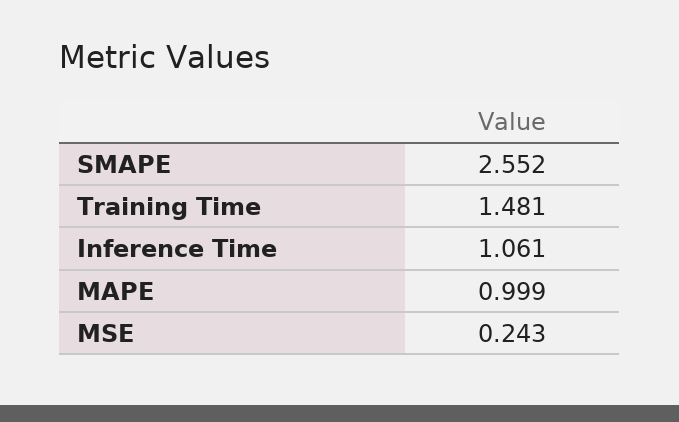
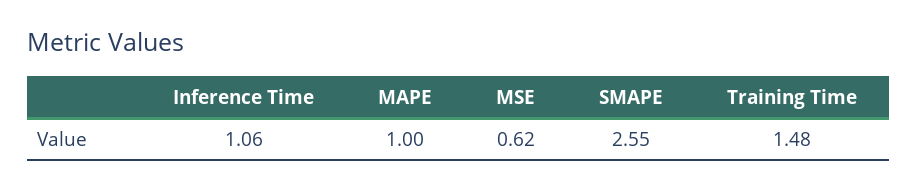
  {
    "SMAPE": 2.552,
    "Training Time": 1.481,
    "Inference Time": 1.061,
    "MAPE": 0.999,
-   "MSE": 0.243
+   "MSE": 0.62
  }

